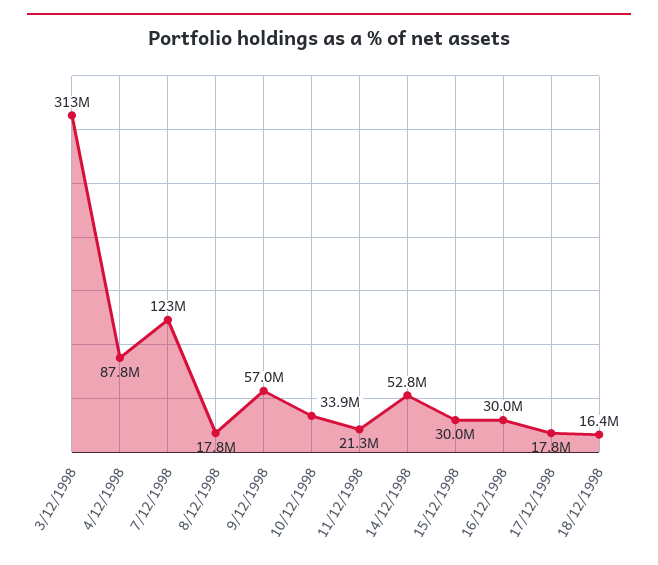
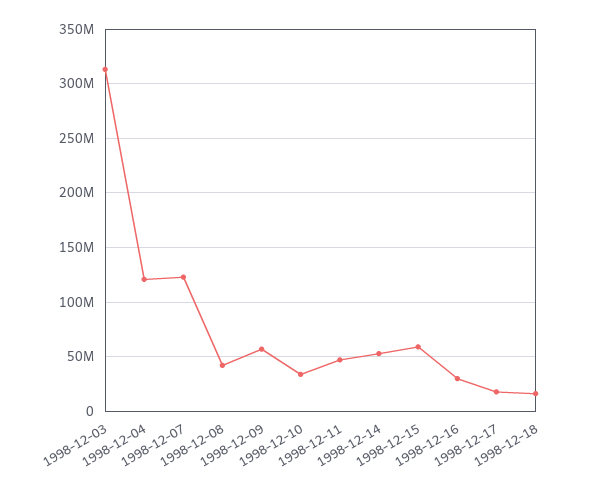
  {
    "3/12/1998": 313000000,
-   "4/12/1998": 87800000,
+   "4/12/1998": 120000000,
    "7/12/1998": 123000000,
-   "8/12/1998": 17800000,
+   "8/12/1998": 40000000,
    "9/12/1998": 57000000,
    "10/12/1998": 33900000,
-   "11/12/1998": 21300000,
+   "11/12/1998": 50000000,
    "14/12/1998": 52800000,
-   "15/12/1998": 30000000,
+   "15/12/1998": 60000000,
    "16/12/1998": 30000000,
    "17/12/1998": 17800000,
    "18/12/1998": 16400000
  }

